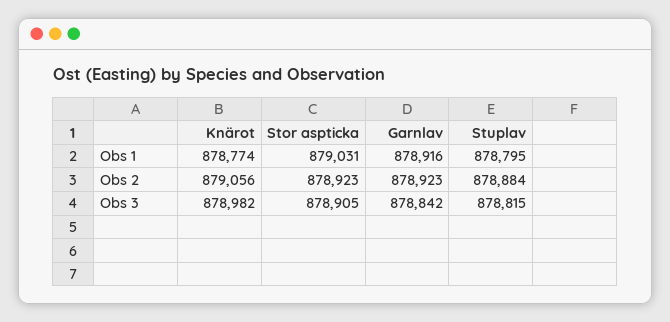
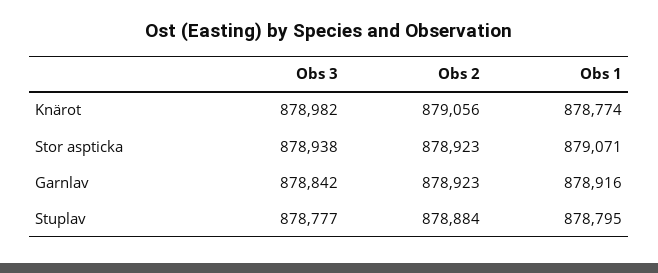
  {
    "Knärot": {
      "Obs 1": 878774,
      "Obs 2": 879056,
      "Obs 3": 878982
    },
    "Stor aspticka": {
-     "Obs 1": 879031,
+     "Obs 1": 879071,
      "Obs 2": 878923,
-     "Obs 3": 878905
+     "Obs 3": 878938
    },
    "Garnlav": {
      "Obs 1": 878916,
      "Obs 2": 878923,
      "Obs 3": 878842
    },
    "Stuplav": {
      "Obs 1": 878795,
      "Obs 2": 878884,
-     "Obs 3": 878815
+     "Obs 3": 878777
    }
  }

